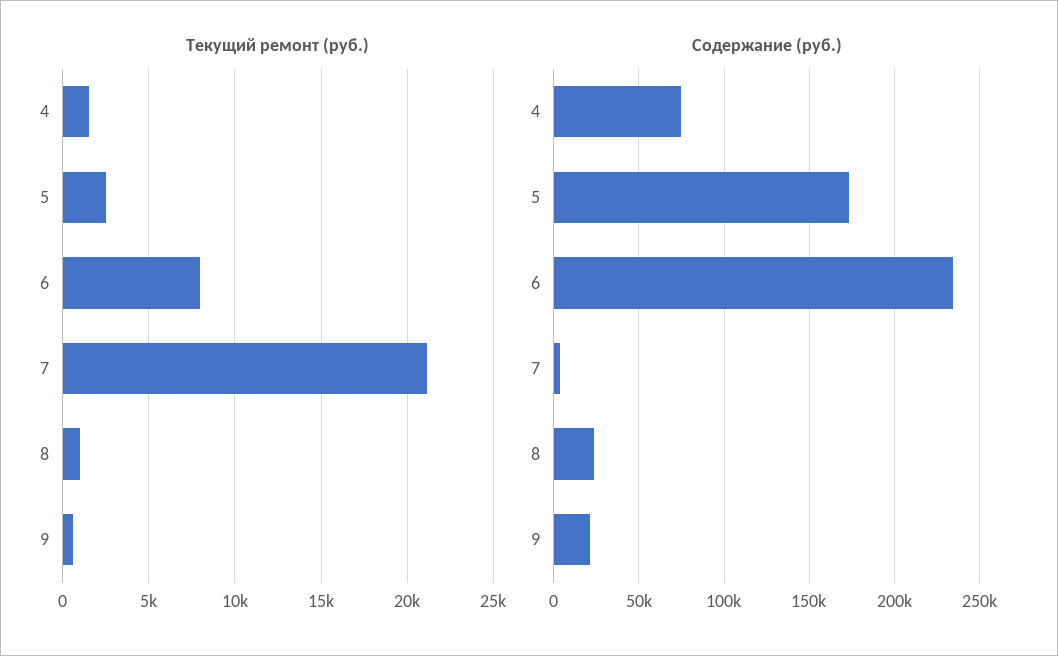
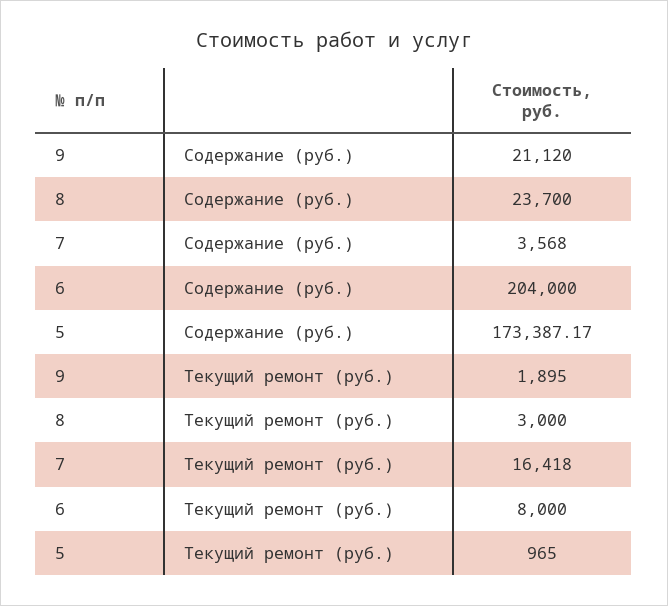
  {
    "Текущий ремонт (руб.)": {
-     "4": 1500,
-     "5": 2500,
+     "5": 965,
      "6": 8000,
-     "7": 21000,
+     "7": 16418,
-     "8": 1000,
+     "8": 3000,
-     "9": 500
+     "9": 1895
    },
    "Содержание (руб.)": {
-     "4": 75000,
      "5": 173387.17,
-     "6": 235000,
+     "6": 204000,
      "7": 3568,
      "8": 23700,
      "9": 21120
    }
  }

